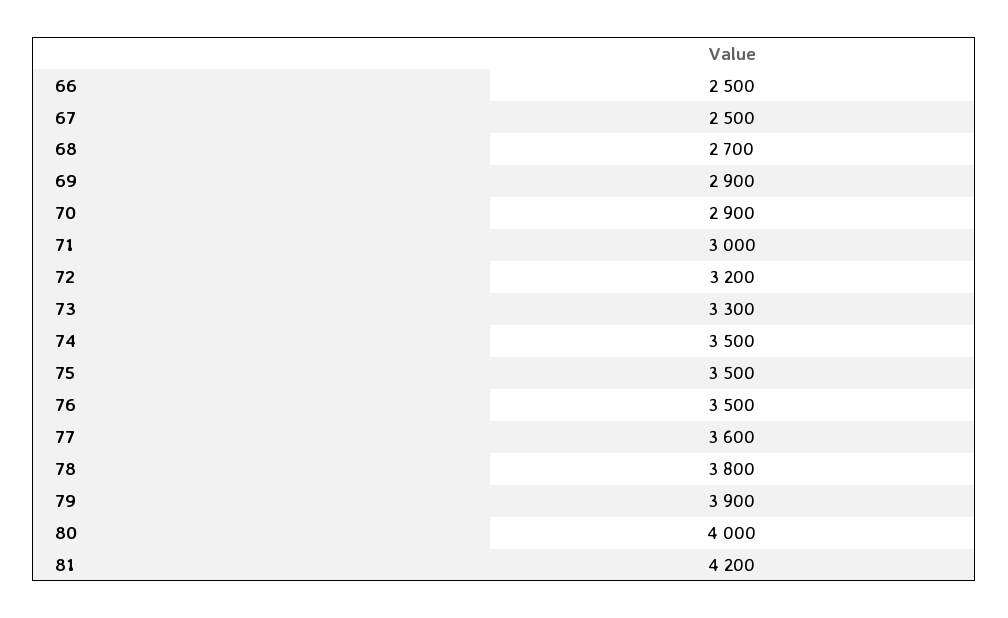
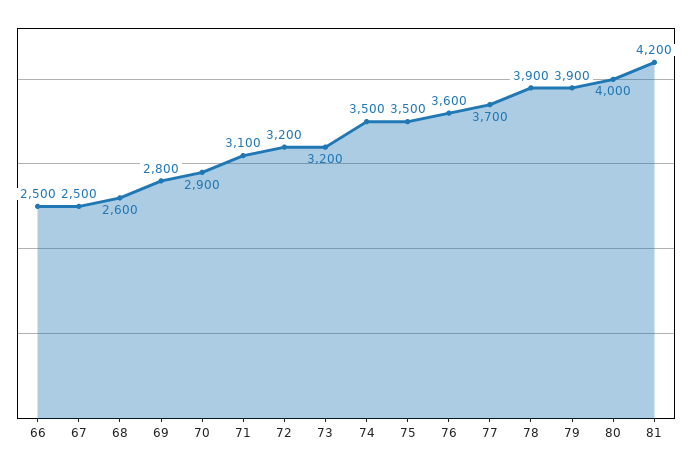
  {
    "66": 2500,
    "67": 2500,
-   "68": 2700,
+   "68": 2600,
-   "69": 2900,
+   "69": 2800,
    "70": 2900,
-   "71": 3000,
+   "71": 3100,
    "72": 3200,
-   "73": 3300,
+   "73": 3200,
    "74": 3500,
    "75": 3500,
-   "76": 3500,
+   "76": 3600,
-   "77": 3600,
+   "77": 3700,
-   "78": 3800,
+   "78": 3900,
    "79": 3900,
    "80": 4000,
    "81": 4200
  }

